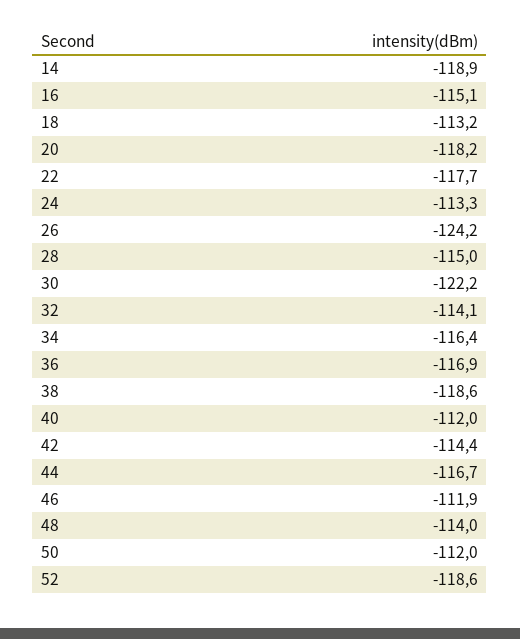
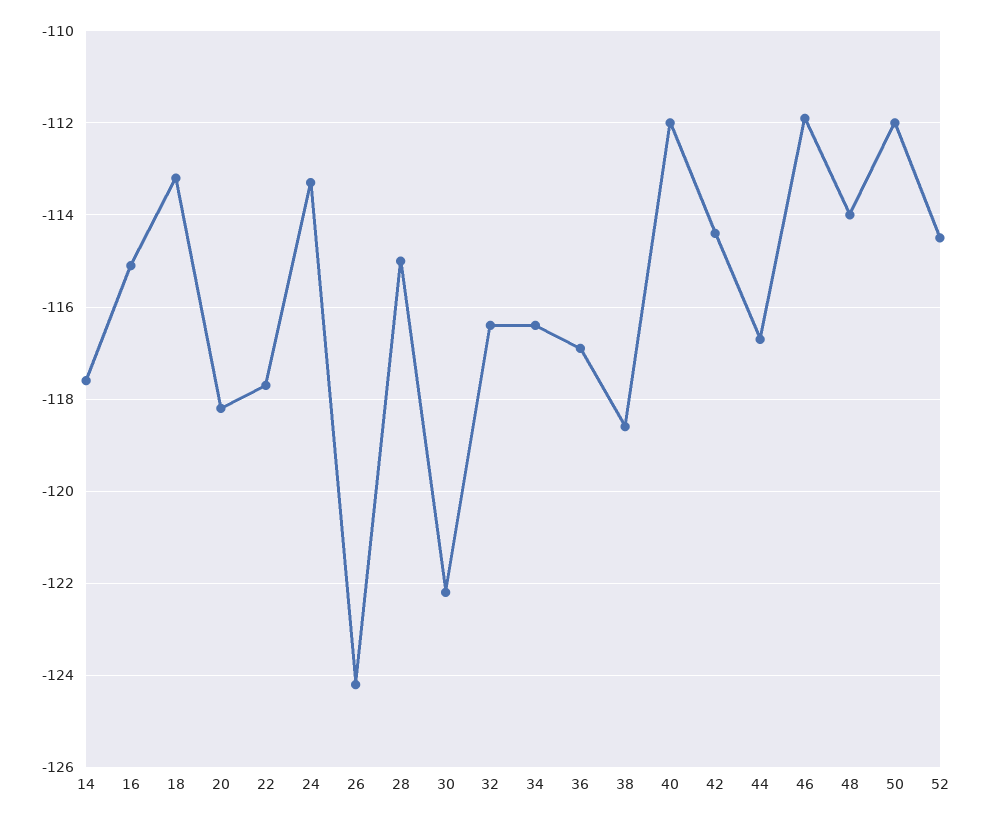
  {
-   "14": -118.9,
+   "14": -117.5,
    "16": -115.1,
    "18": -113.2,
    "20": -118.2,
    "22": -117.7,
    "24": -113.3,
    "26": -124.2,
    "28": -115,
    "30": -122.2,
-   "32": -114.1,
+   "32": -116.5,
    "34": -116.4,
    "36": -116.9,
    "38": -118.6,
    "40": -112,
    "42": -114.4,
    "44": -116.7,
    "46": -111.9,
    "48": -114,
    "50": -112,
-   "52": -118.6
+   "52": -114.5
  }

